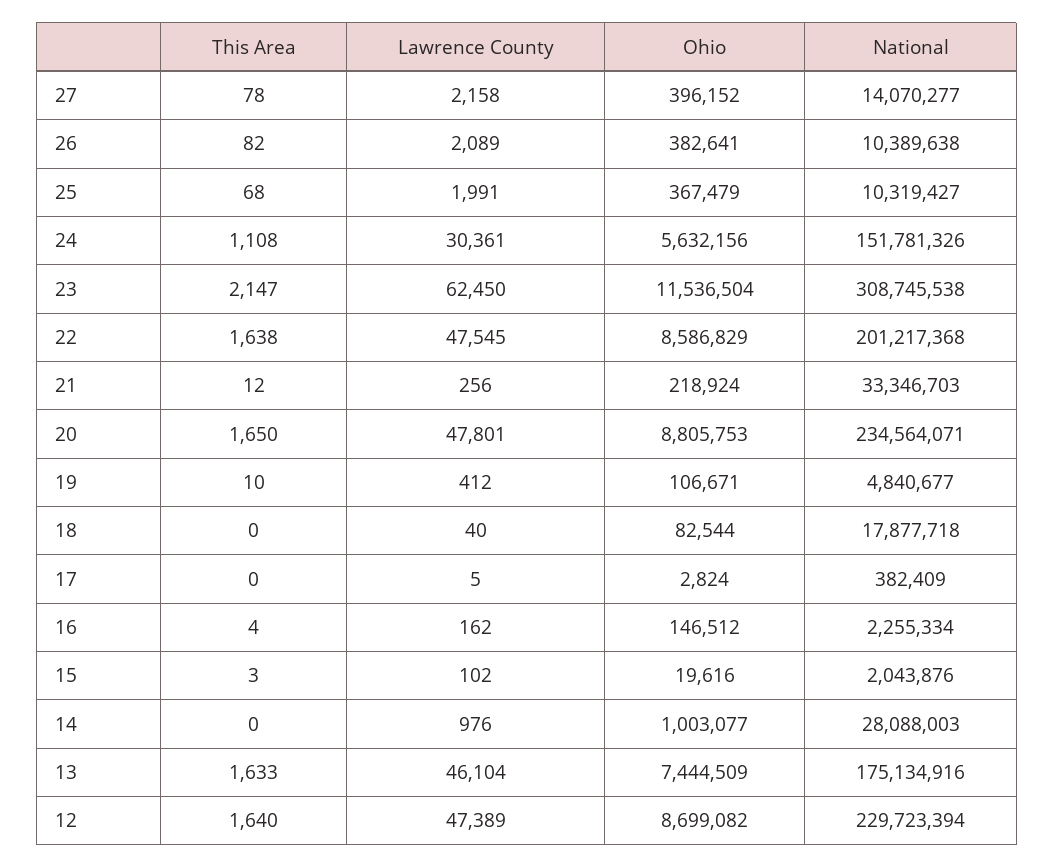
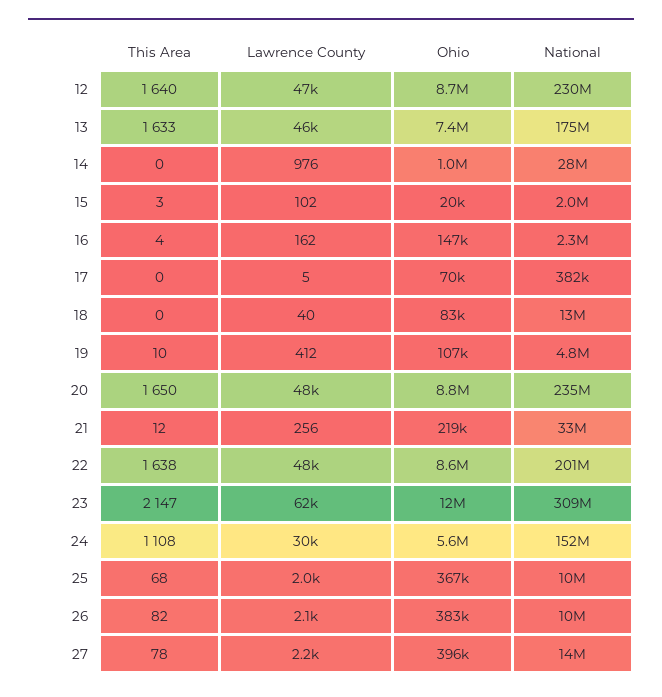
  {
    "This Area": {
      "27": 78,
      "26": 82,
      "25": 68,
      "24": 1108,
      "23": 2147,
      "22": 1638,
      "21": 12,
      "20": 1650,
      "19": 10,
      "18": 0,
      "17": 0,
      "16": 4,
      "15": 3,
      "14": 0,
      "13": 1633,
      "12": 1640
    },
    "Lawrence County": {
      "27": 2158,
      "26": 2089,
      "25": 1991,
      "24": 30361,
      "23": 62450,
      "22": 47545,
      "21": 256,
      "20": 47801,
      "19": 412,
      "18": 40,
      "17": 5,
      "16": 162,
      "15": 102,
      "14": 976,
      "13": 46104,
      "12": 47389
    },
    "Ohio": {
      "27": 396152,
      "26": 382641,
      "25": 367479,
      "24": 5632156,
      "23": 11536504,
      "22": 8586829,
      "21": 218924,
      "20": 8805753,
      "19": 106671,
      "18": 82544,
-     "17": 2824,
+     "17": 70000,
      "16": 146512,
      "15": 19616,
      "14": 1003077,
      "13": 7444509,
      "12": 8699082
    },
    "National": {
      "27": 14070277,
      "26": 10389638,
      "25": 10319427,
      "24": 151781326,
      "23": 308745538,
      "22": 201217368,
      "21": 33346703,
      "20": 234564071,
      "19": 4840677,
-     "18": 17877718,
+     "18": 13000000,
      "17": 382409,
      "16": 2255334,
      "15": 2043876,
      "14": 28088003,
      "13": 175134916,
      "12": 229723394
    }
  }

